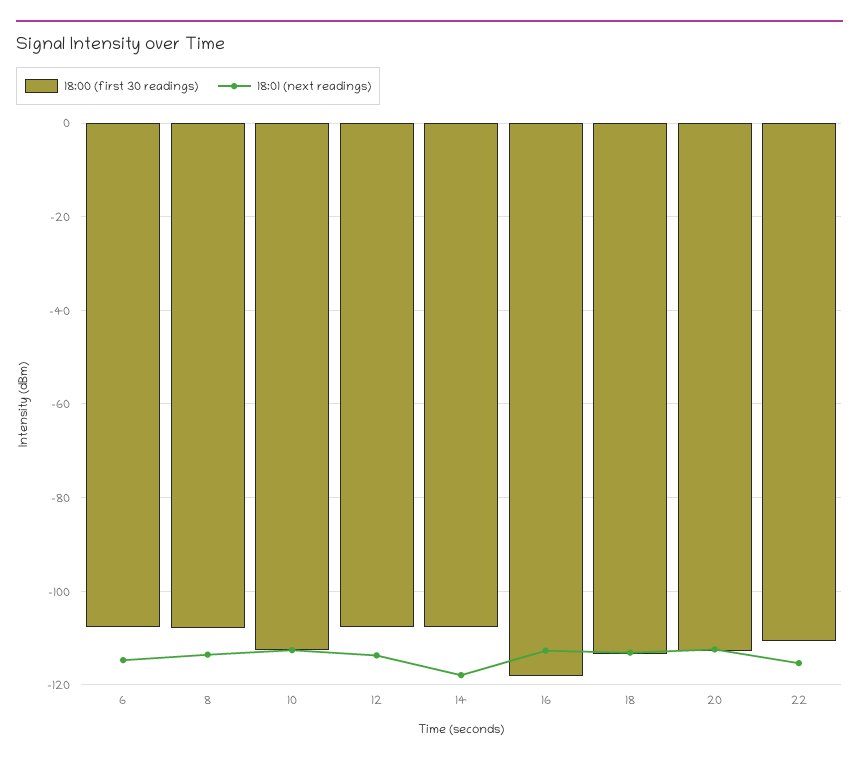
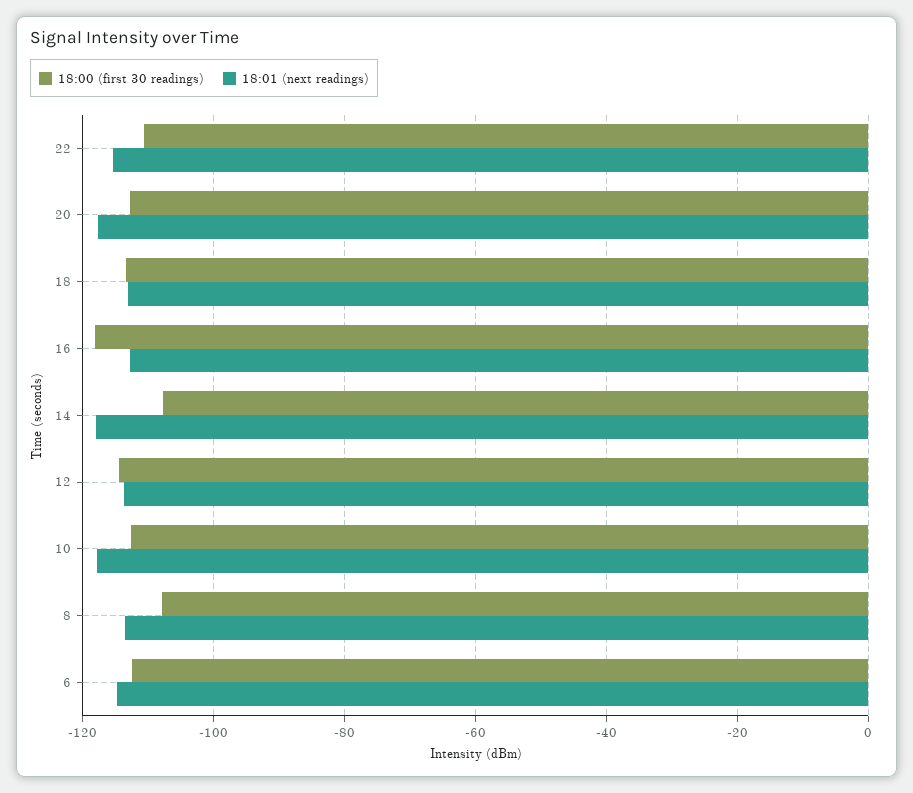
  {
    "18:00 (first 30 readings)": {
-     "6": -108,
+     "6": -112,
      "8": -108,
      "10": -112,
-     "12": -108,
+     "12": -114,
      "14": -108,
      "16": -118,
      "18": -114,
      "20": -112,
      "22": -110
    },
    "18:01 (next readings)": {
      "6": -114,
      "8": -114,
-     "10": -112,
+     "10": -118,
      "12": -114,
      "14": -118,
      "16": -112,
      "18": -114,
-     "20": -112,
+     "20": -118,
      "22": -116
    }
  }

